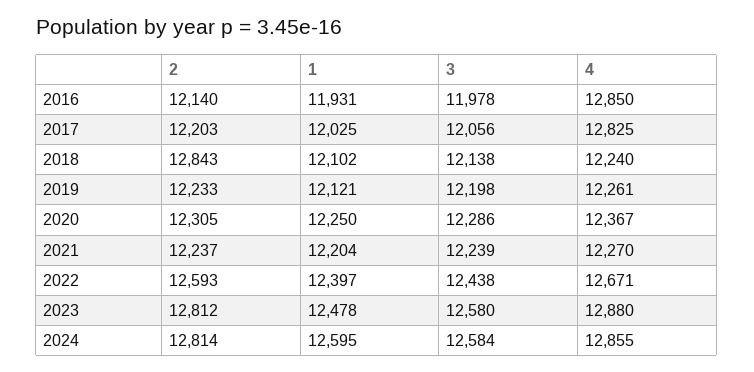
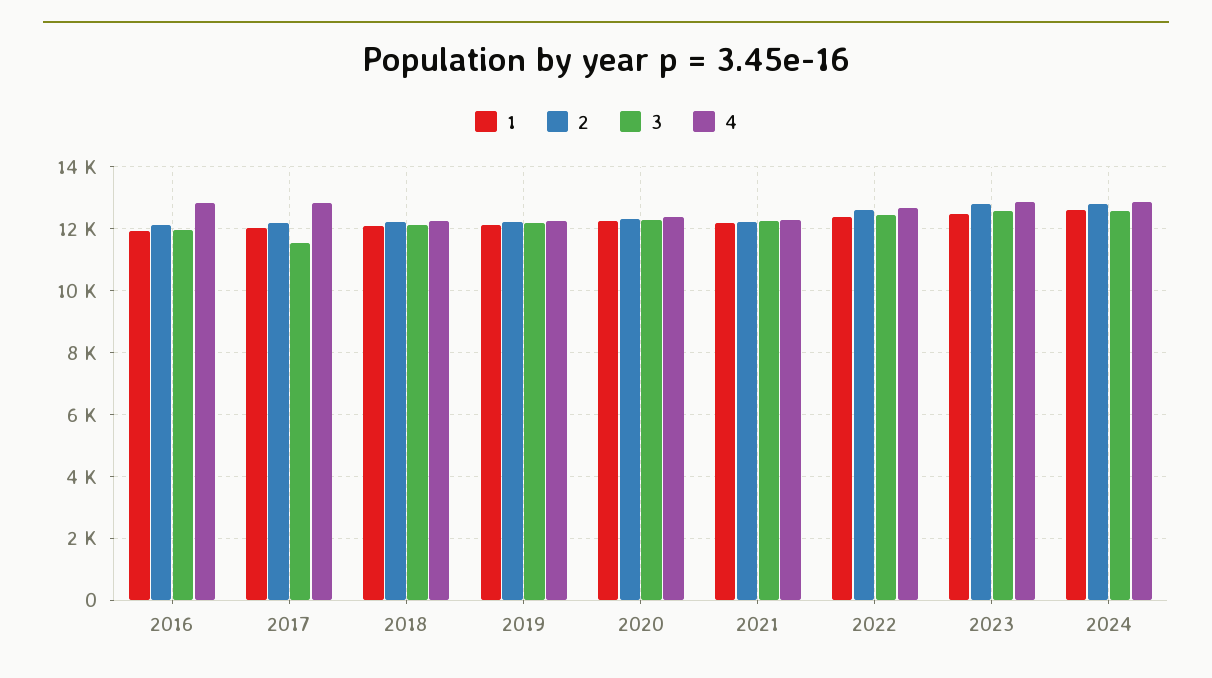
  {
    "2": {
      "2016": 12140,
      "2017": 12203,
-     "2018": 12843,
+     "2018": 12200,
      "2019": 12233,
      "2020": 12305,
      "2021": 12237,
      "2022": 12593,
      "2023": 12812,
      "2024": 12814
    },
    "1": {
      "2016": 11931,
      "2017": 12025,
      "2018": 12102,
      "2019": 12121,
      "2020": 12250,
      "2021": 12204,
      "2022": 12397,
      "2023": 12478,
      "2024": 12595
    },
    "3": {
      "2016": 11978,
-     "2017": 12056,
+     "2017": 11600,
      "2018": 12138,
      "2019": 12198,
      "2020": 12286,
      "2021": 12239,
      "2022": 12438,
      "2023": 12580,
      "2024": 12584
    },
    "4": {
      "2016": 12850,
      "2017": 12825,
      "2018": 12240,
      "2019": 12261,
      "2020": 12367,
      "2021": 12270,
      "2022": 12671,
      "2023": 12880,
      "2024": 12855
    }
  }

